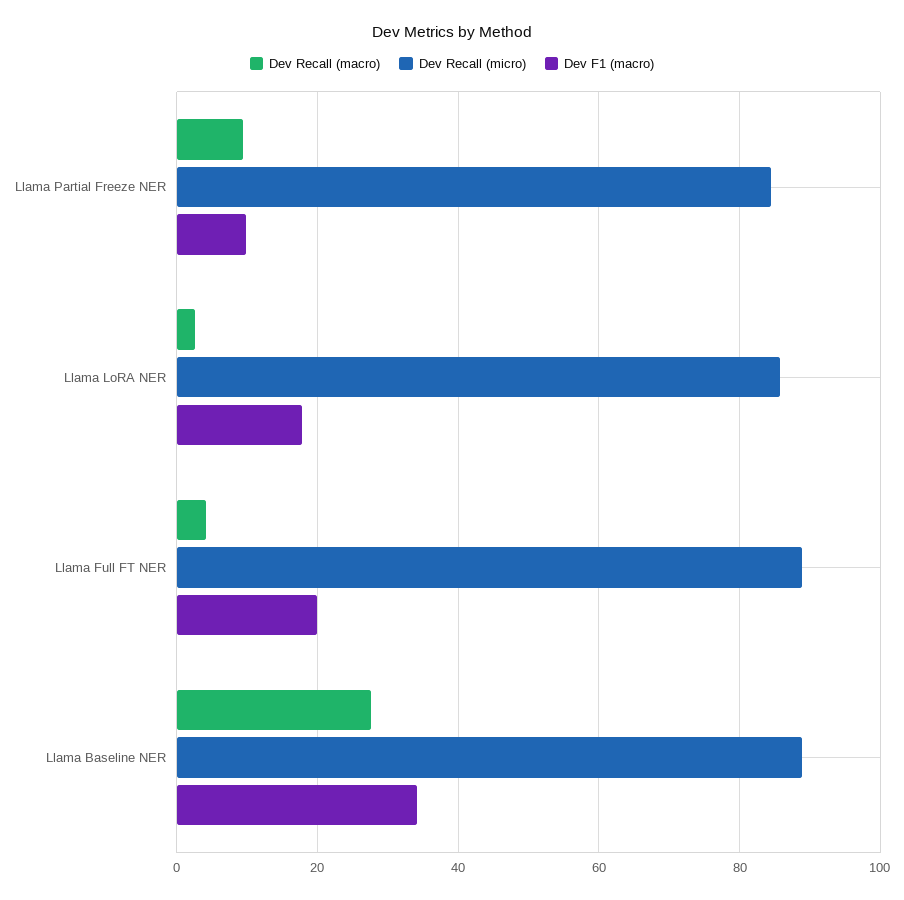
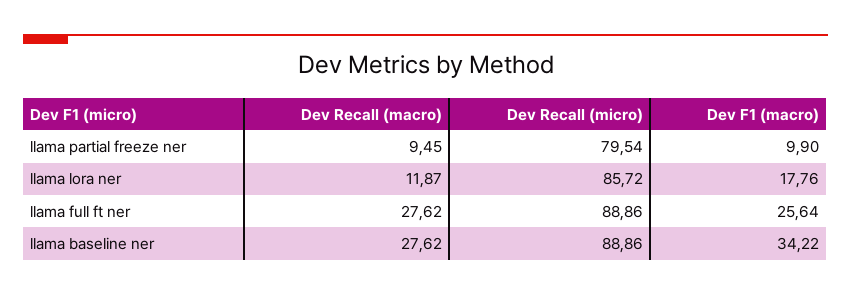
  {
    "Dev Recall (macro)": {
      "Llama Partial Freeze NER": 9.45,
-     "Llama LoRA NER": 2,
+     "Llama LoRA NER": 11.87,
-     "Llama Full FT NER": 4,
+     "Llama Full FT NER": 27.62,
      "Llama Baseline NER": 27.62
    },
    "Dev Recall (micro)": {
-     "Llama Partial Freeze NER": 84,
+     "Llama Partial Freeze NER": 79.54,
      "Llama LoRA NER": 85.72,
      "Llama Full FT NER": 88.86,
      "Llama Baseline NER": 88.86
    },
    "Dev F1 (macro)": {
      "Llama Partial Freeze NER": 9.9,
      "Llama LoRA NER": 17.76,
-     "Llama Full FT NER": 20,
+     "Llama Full FT NER": 25.64,
      "Llama Baseline NER": 34.22
    }
  }

